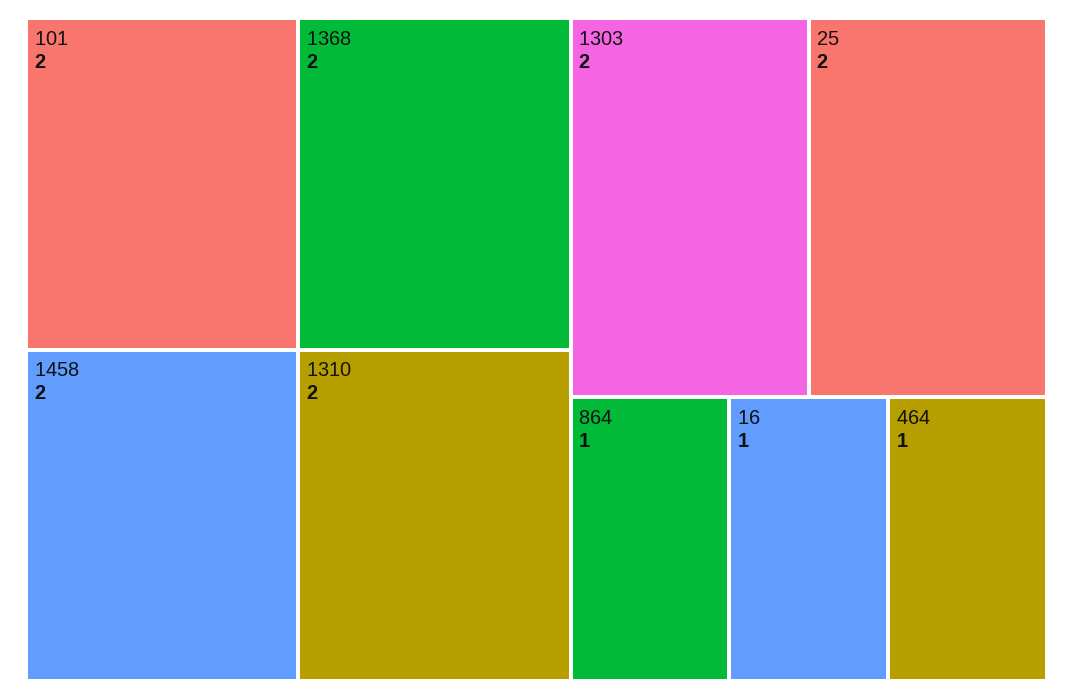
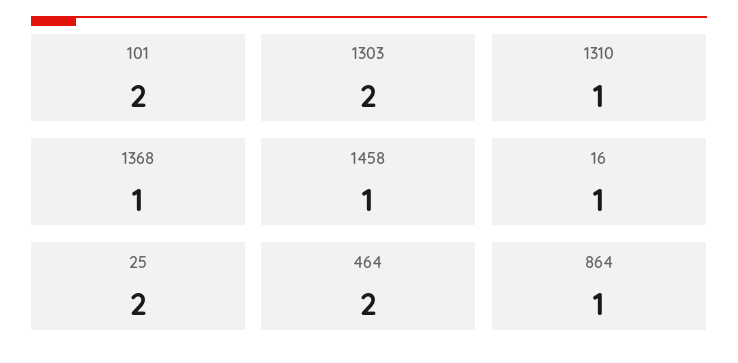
  {
    "101": 2,
-   "1368": 2,
+   "1368": 1,
-   "1458": 2,
+   "1458": 1,
-   "1310": 2,
+   "1310": 1,
    "1303": 2,
    "25": 2,
    "864": 1,
    "16": 1,
-   "464": 1
+   "464": 2
  }

